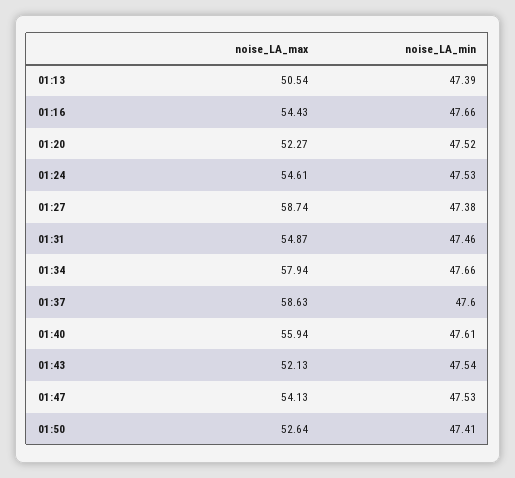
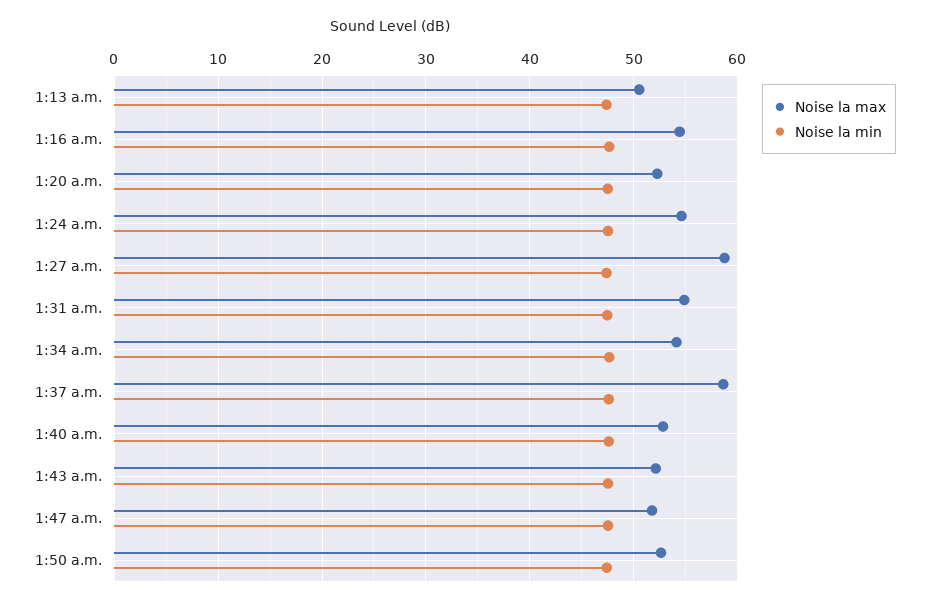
  {
    "noise_LA_max": {
      "01:13": 50.54,
      "01:16": 54.43,
      "01:20": 52.27,
      "01:24": 54.61,
      "01:27": 58.74,
      "01:31": 54.87,
-     "01:34": 57.94,
+     "01:34": 54,
      "01:37": 58.63,
-     "01:40": 55.94,
+     "01:40": 53,
      "01:43": 52.13,
-     "01:47": 54.13,
+     "01:47": 52,
      "01:50": 52.64
    },
    "noise_LA_min": {
      "01:13": 47.39,
      "01:16": 47.66,
      "01:20": 47.52,
      "01:24": 47.53,
      "01:27": 47.38,
      "01:31": 47.46,
      "01:34": 47.66,
      "01:37": 47.6,
      "01:40": 47.61,
      "01:43": 47.54,
      "01:47": 47.53,
      "01:50": 47.41
    }
  }

